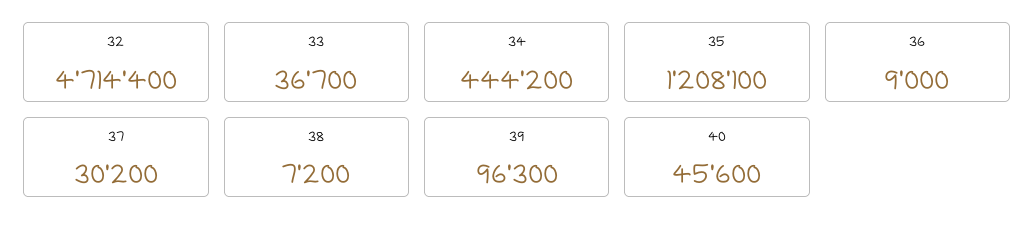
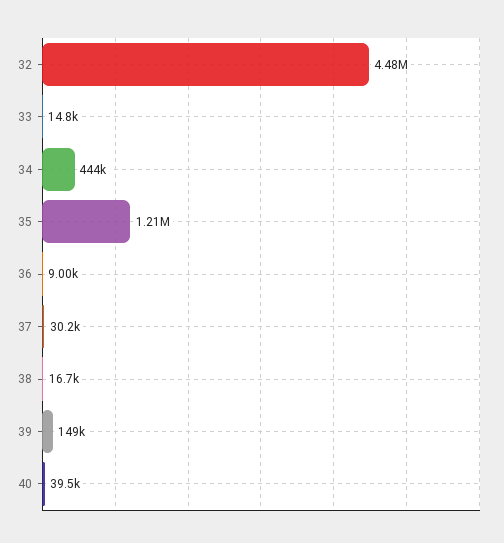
  {
-   "32": 4714400,
+   "32": 4480000,
-   "33": 36700,
+   "33": 14800,
    "34": 444200,
    "35": 1208100,
    "36": 9000,
    "37": 30200,
-   "38": 7200,
+   "38": 16700,
-   "39": 96300,
+   "39": 149000,
-   "40": 45600
+   "40": 39500
  }

